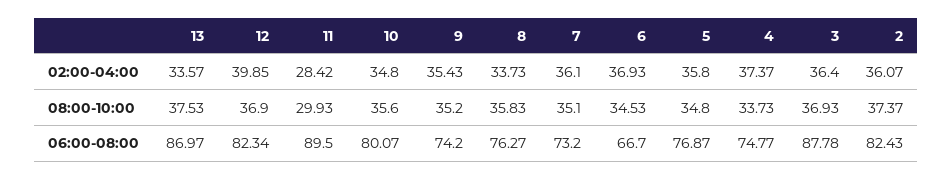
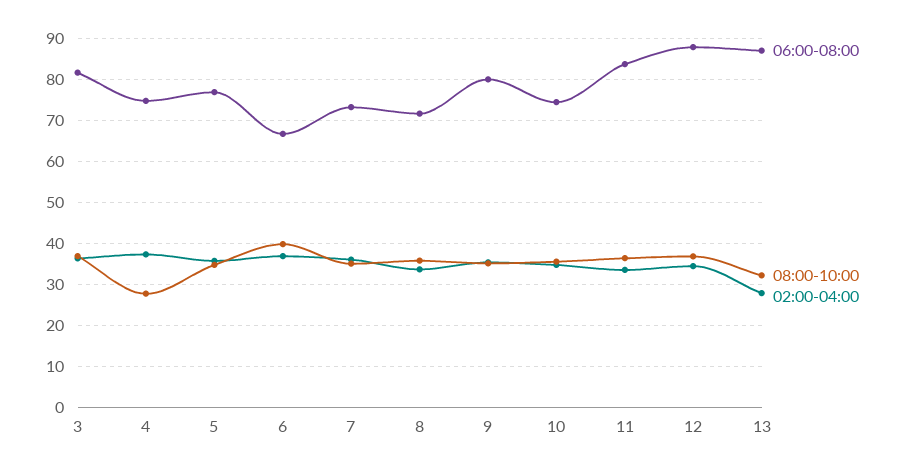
  {
    "02:00-04:00": {
-     "13": 33.57,
+     "13": 28,
-     "12": 39.85,
+     "12": 34,
-     "11": 28.42,
+     "11": 34,
      "10": 34.8,
      "9": 35.43,
      "8": 33.73,
      "7": 36.1,
      "6": 36.93,
      "5": 35.8,
      "4": 37.37,
-     "3": 36.4,
+     "3": 36.4
-     "2": 36.07
    },
    "08:00-10:00": {
-     "13": 37.53,
+     "13": 32,
      "12": 36.9,
-     "11": 29.93,
+     "11": 36,
      "10": 35.6,
      "9": 35.2,
      "8": 35.83,
      "7": 35.1,
-     "6": 34.53,
+     "6": 40,
      "5": 34.8,
-     "4": 33.73,
+     "4": 28,
-     "3": 36.93,
+     "3": 36.93
-     "2": 37.37
    },
    "06:00-08:00": {
      "13": 86.97,
-     "12": 82.34,
+     "12": 88,
-     "11": 89.5,
+     "11": 84,
-     "10": 80.07,
+     "10": 74,
-     "9": 74.2,
+     "9": 80,
-     "8": 76.27,
+     "8": 72,
      "7": 73.2,
      "6": 66.7,
      "5": 76.87,
      "4": 74.77,
-     "3": 87.78,
+     "3": 82
-     "2": 82.43
    }
  }

